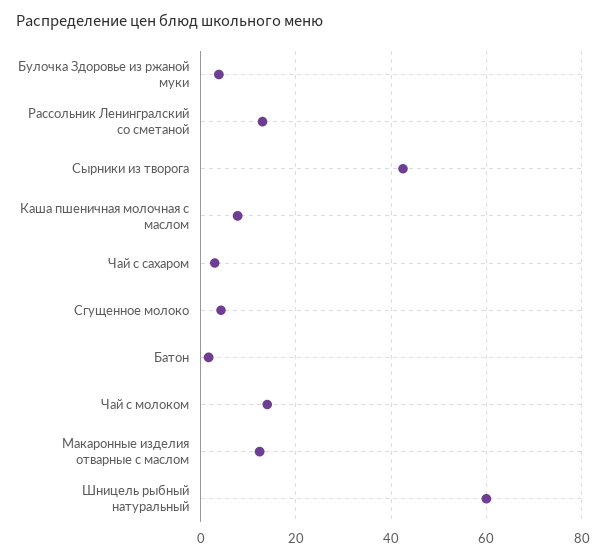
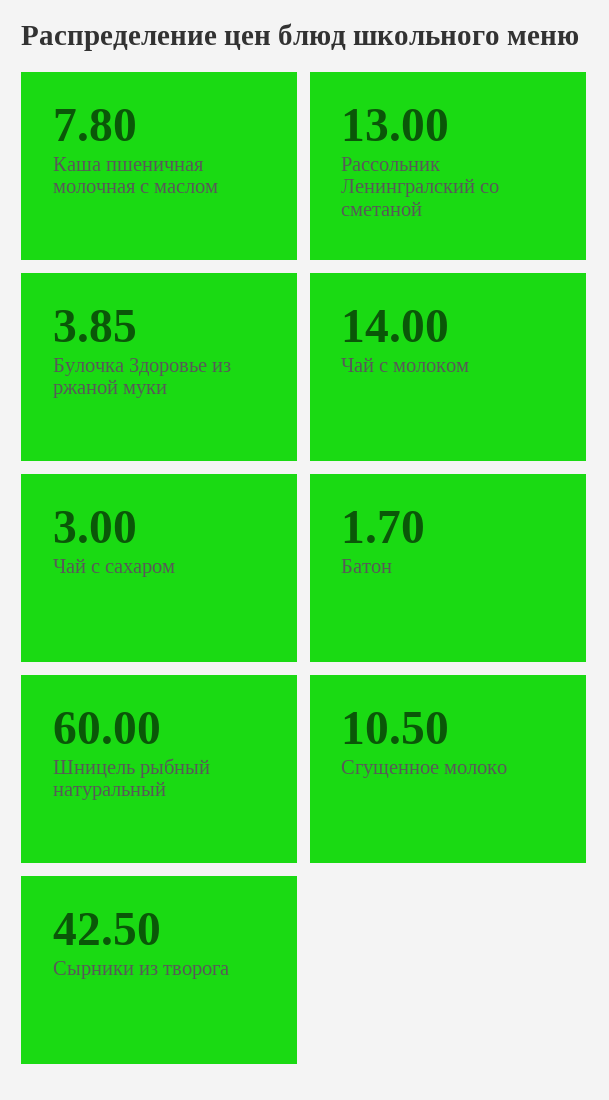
  {
    "Булочка Здоровье из ржаной муки": 3.85,
    "Рассольник Ленингралский со сметаной": 13,
    "Сырники из творога": 42.5,
    "Каша пшеничная молочная с маслом": 7.8,
    "Чай с сахаром": 3,
-   "Сгущенное молоко": 4,
+   "Сгущенное молоко": 10.5,
    "Батон": 1.7,
    "Чай с молоком": 14,
-   "Макаронные изделия отварные с маслом": 12,
    "Шницель рыбный натуральный": 60
  }

